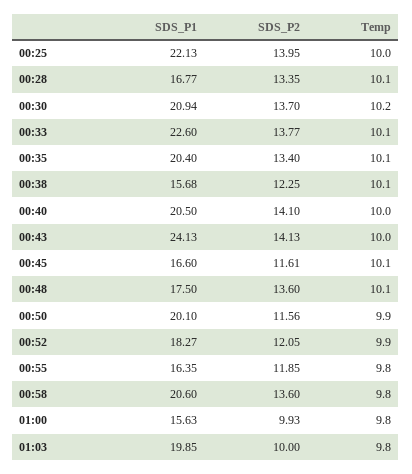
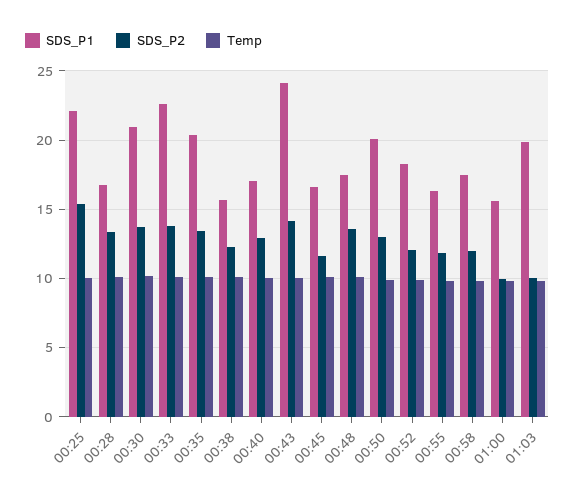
  {
    "SDS_P1": {
      "00:25": 22.13,
      "00:28": 16.77,
      "00:30": 20.94,
      "00:33": 22.6,
      "00:35": 20.4,
      "00:38": 15.68,
-     "00:40": 20.5,
+     "00:40": 17,
      "00:43": 24.13,
      "00:45": 16.6,
      "00:48": 17.5,
      "00:50": 20.1,
      "00:52": 18.27,
      "00:55": 16.35,
-     "00:58": 20.6,
+     "00:58": 17.5,
      "01:00": 15.63,
      "01:03": 19.85
    },
    "SDS_P2": {
-     "00:25": 13.95,
+     "00:25": 15.5,
      "00:28": 13.35,
      "00:30": 13.7,
      "00:33": 13.77,
      "00:35": 13.4,
      "00:38": 12.25,
-     "00:40": 14.1,
+     "00:40": 13,
      "00:43": 14.13,
      "00:45": 11.61,
      "00:48": 13.6,
-     "00:50": 11.56,
+     "00:50": 13,
      "00:52": 12.05,
      "00:55": 11.85,
-     "00:58": 13.6,
+     "00:58": 12,
      "01:00": 9.93,
      "01:03": 10
    },
    "Temp": {
      "00:25": 10,
      "00:28": 10.1,
      "00:30": 10.2,
      "00:33": 10.1,
      "00:35": 10.1,
      "00:38": 10.1,
      "00:40": 10,
      "00:43": 10,
      "00:45": 10.1,
      "00:48": 10.1,
      "00:50": 9.9,
      "00:52": 9.9,
      "00:55": 9.8,
      "00:58": 9.8,
      "01:00": 9.8,
      "01:03": 9.8
    }
  }

